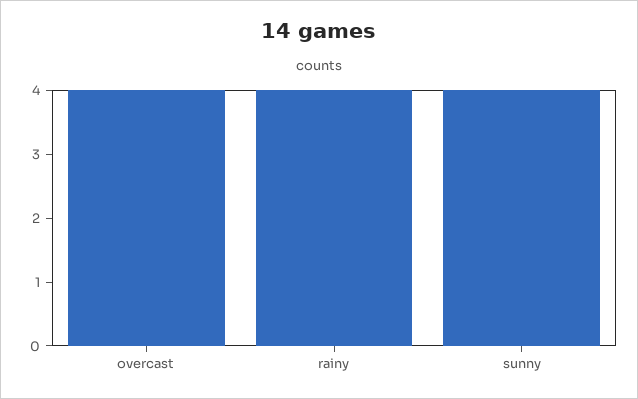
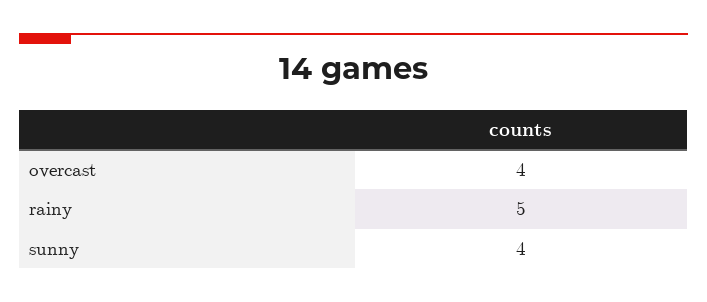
  {
    "overcast": 4,
-   "rainy": 4,
+   "rainy": 5,
    "sunny": 4
  }

